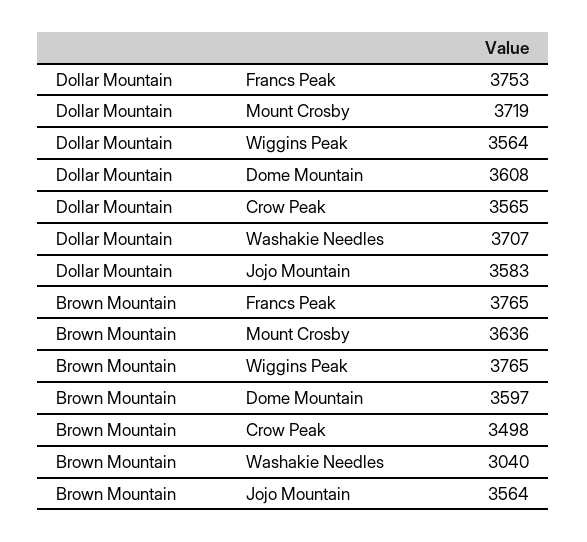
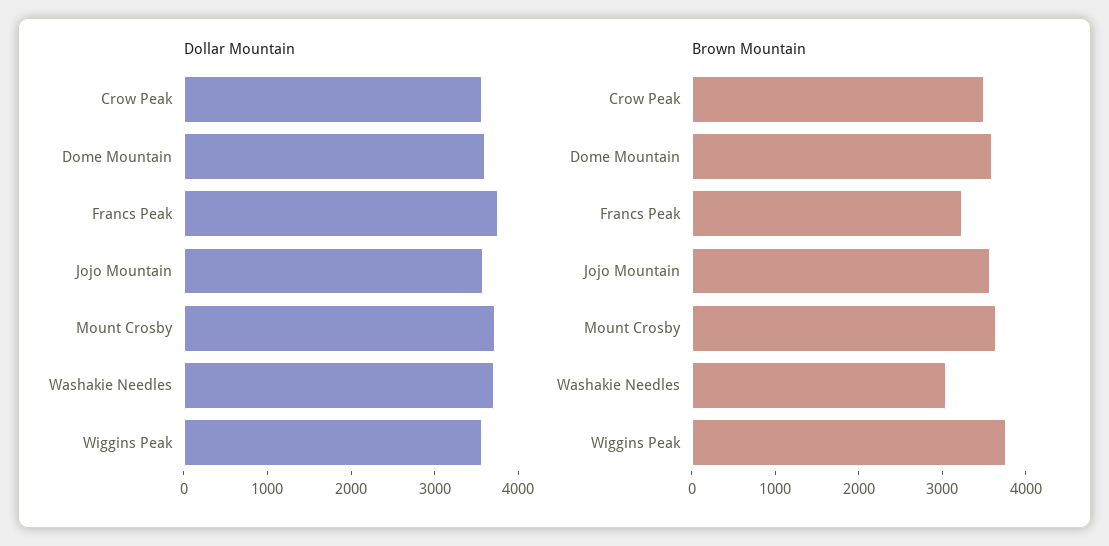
  {
    "Dollar Mountain": {
      "Francs Peak": 3753,
      "Mount Crosby": 3719,
      "Wiggins Peak": 3564,
      "Dome Mountain": 3608,
      "Crow Peak": 3565,
      "Washakie Needles": 3707,
      "Jojo Mountain": 3583
    },
    "Brown Mountain": {
-     "Francs Peak": 3765,
+     "Francs Peak": 3200,
      "Mount Crosby": 3636,
      "Wiggins Peak": 3765,
      "Dome Mountain": 3597,
      "Crow Peak": 3498,
      "Washakie Needles": 3040,
      "Jojo Mountain": 3564
    }
  }

